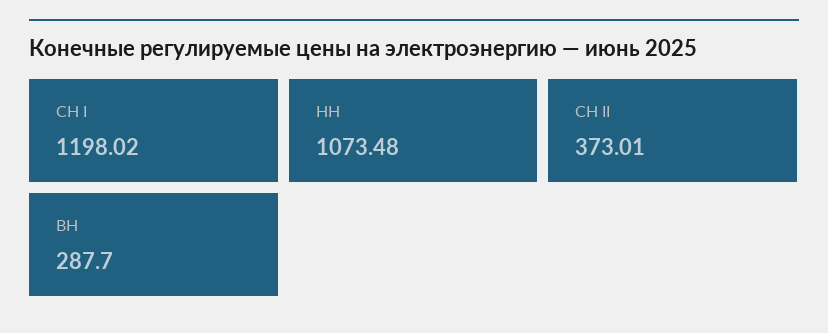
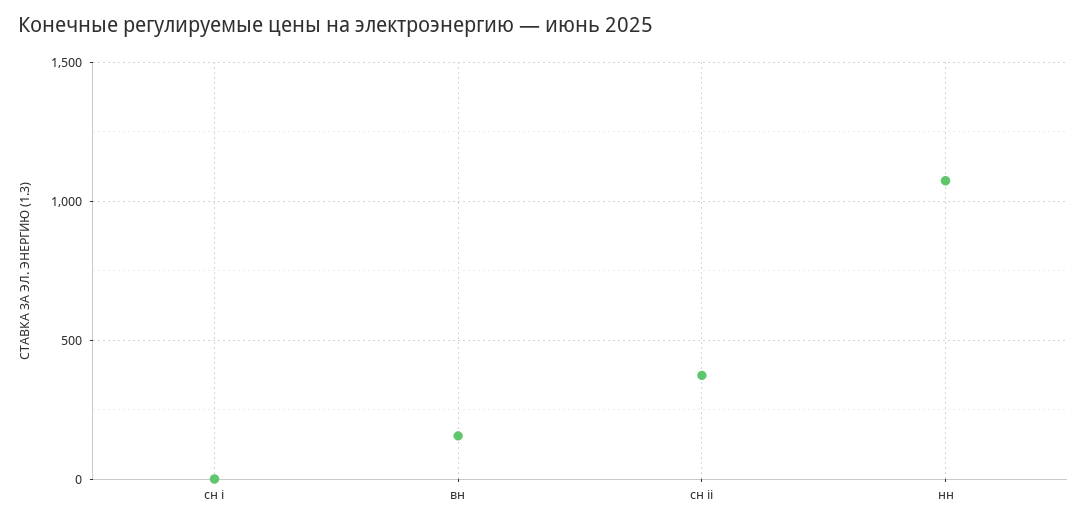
  {
-   "СН I": 1198.02,
+   "СН I": 0,
    "НН": 1073.48,
    "СН II": 373.01,
-   "ВН": 287.7
+   "ВН": 150
  }

